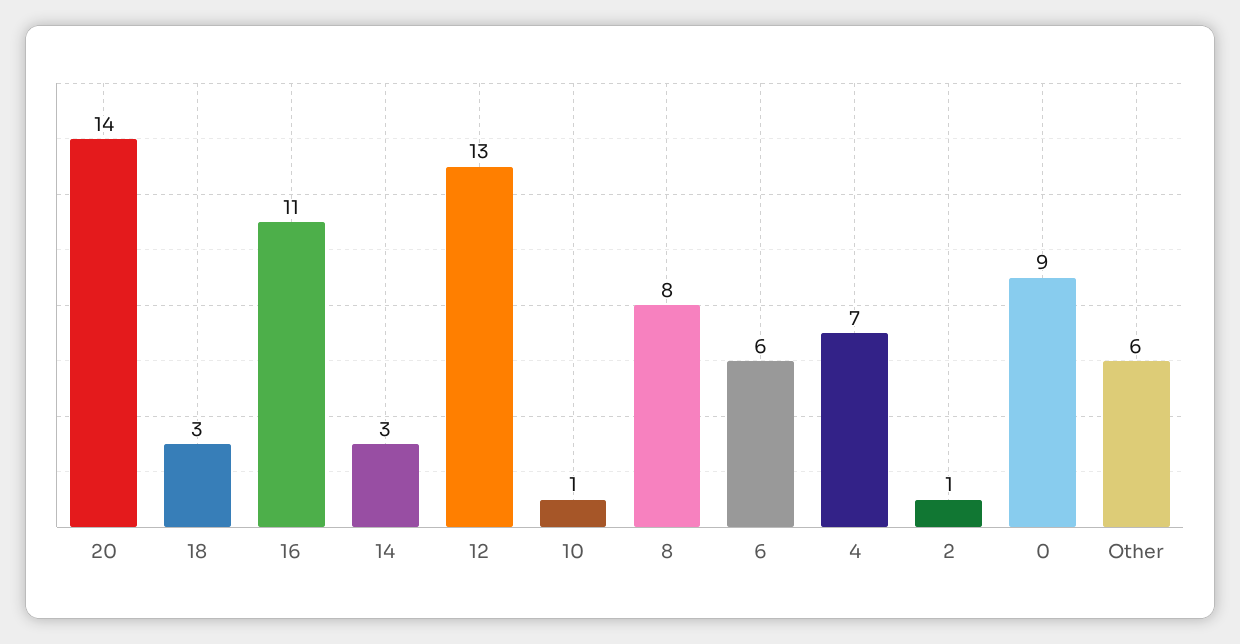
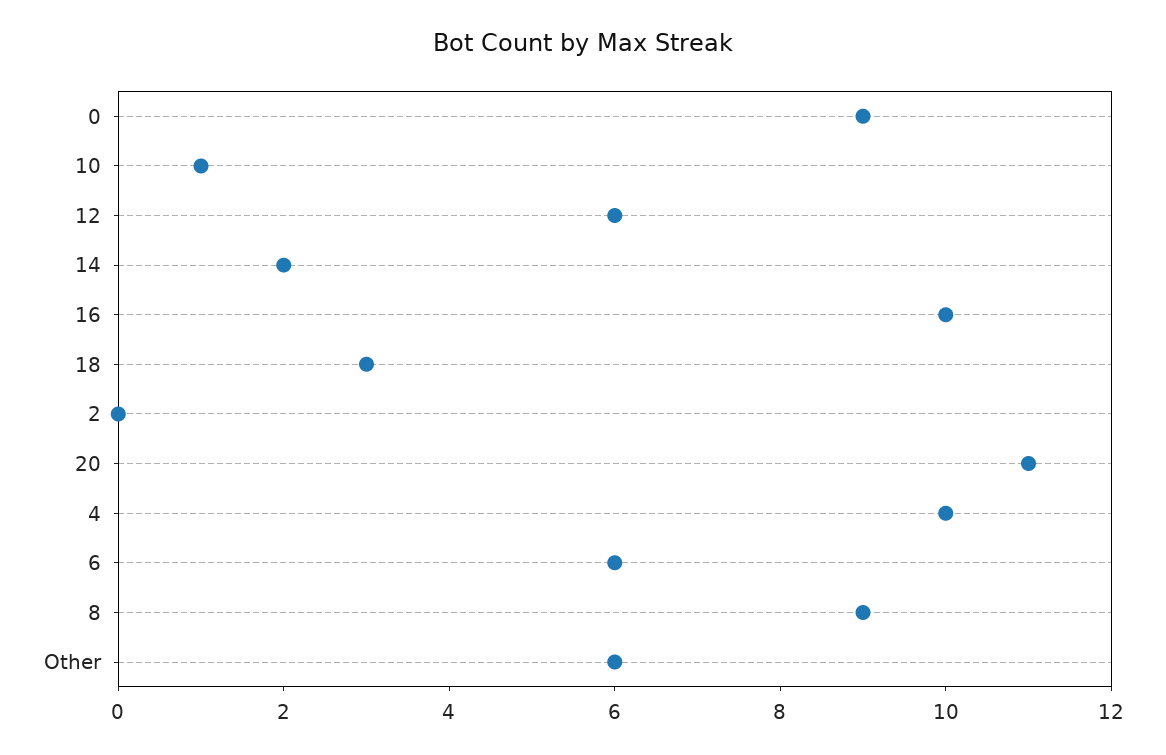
  {
-   "20": 14,
+   "20": 11,
    "18": 3,
-   "16": 11,
+   "16": 10,
-   "14": 3,
+   "14": 2,
-   "12": 13,
+   "12": 6,
    "10": 1,
-   "8": 8,
+   "8": 9,
    "6": 6,
-   "4": 7,
+   "4": 10,
-   "2": 1,
+   "2": 0,
    "0": 9,
    "Other": 6
  }

